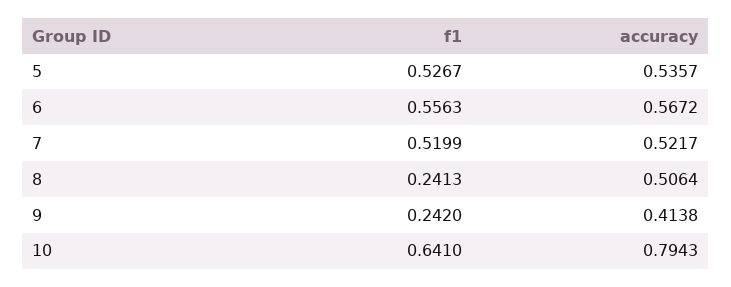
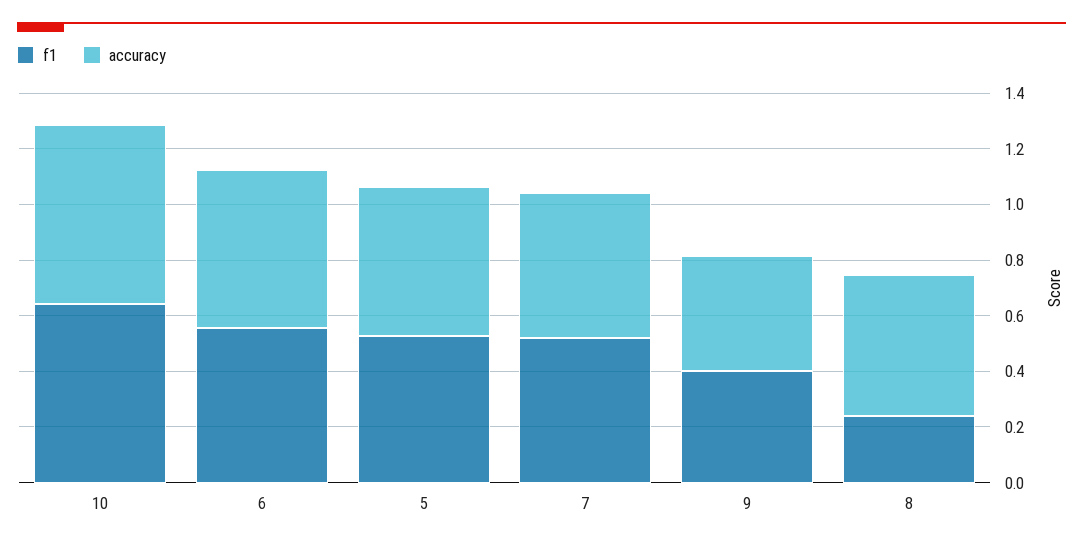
  {
    "f1": {
      "5": 0.5267,
      "6": 0.5563,
      "7": 0.5199,
      "8": 0.2413,
-     "9": 0.242,
+     "9": 0.4,
      "10": 0.641
    },
    "accuracy": {
      "5": 0.5357,
      "6": 0.5672,
      "7": 0.5217,
      "8": 0.5064,
      "9": 0.4138,
-     "10": 0.7943
+     "10": 0.65
    }
  }

